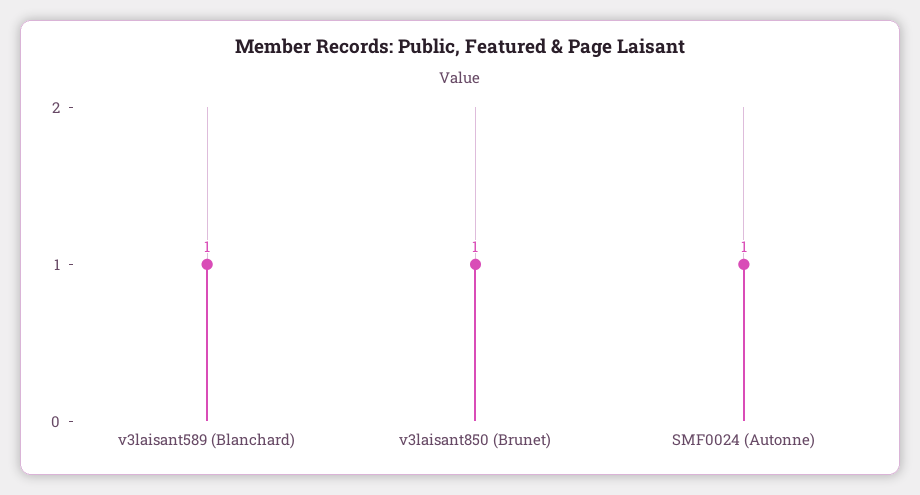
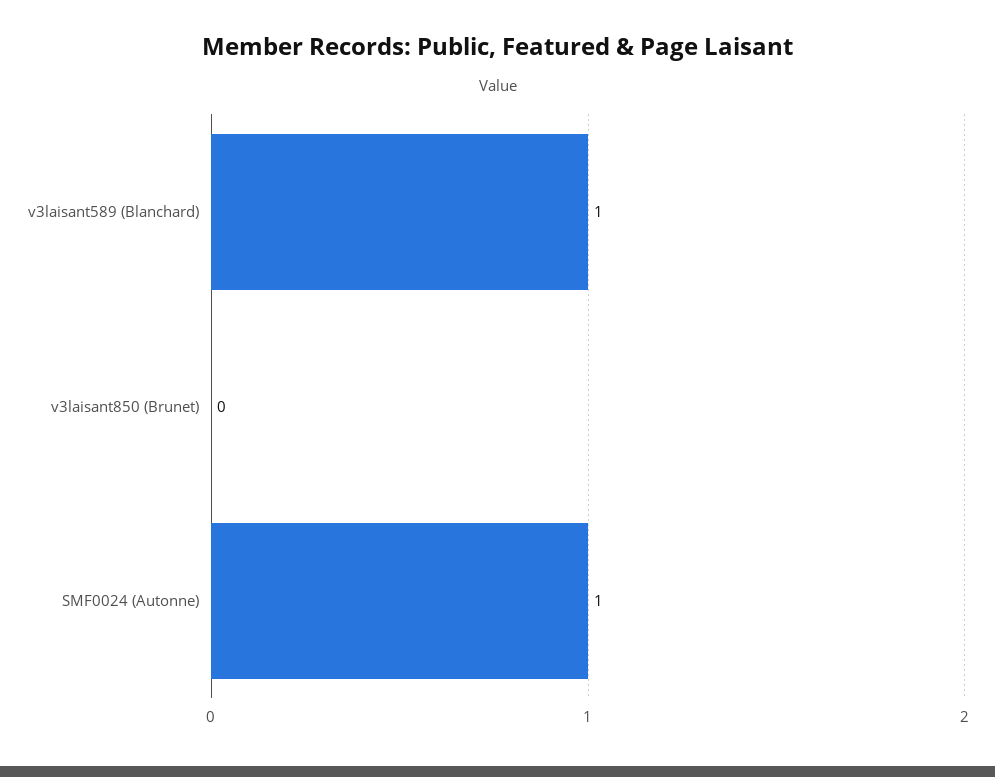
  {
    "v3laisant589 (Blanchard)": 1,
-   "v3laisant850 (Brunet)": 1,
+   "v3laisant850 (Brunet)": 0,
    "SMF0024 (Autonne)": 1
  }

